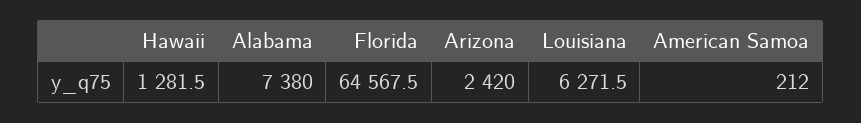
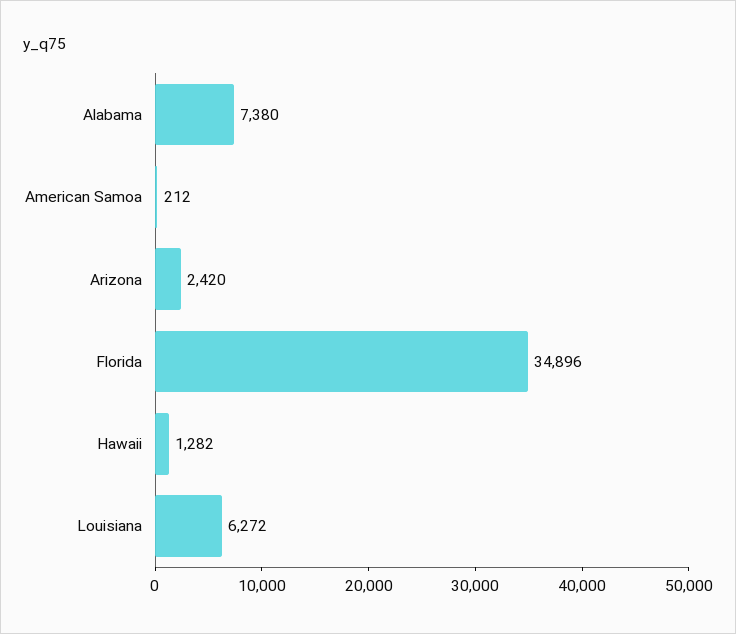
  {
    "Hawaii": 1281.5,
    "Alabama": 7380,
-   "Florida": 64567.5,
+   "Florida": 34896,
    "Arizona": 2420,
    "Louisiana": 6271.5,
    "American Samoa": 212
  }

